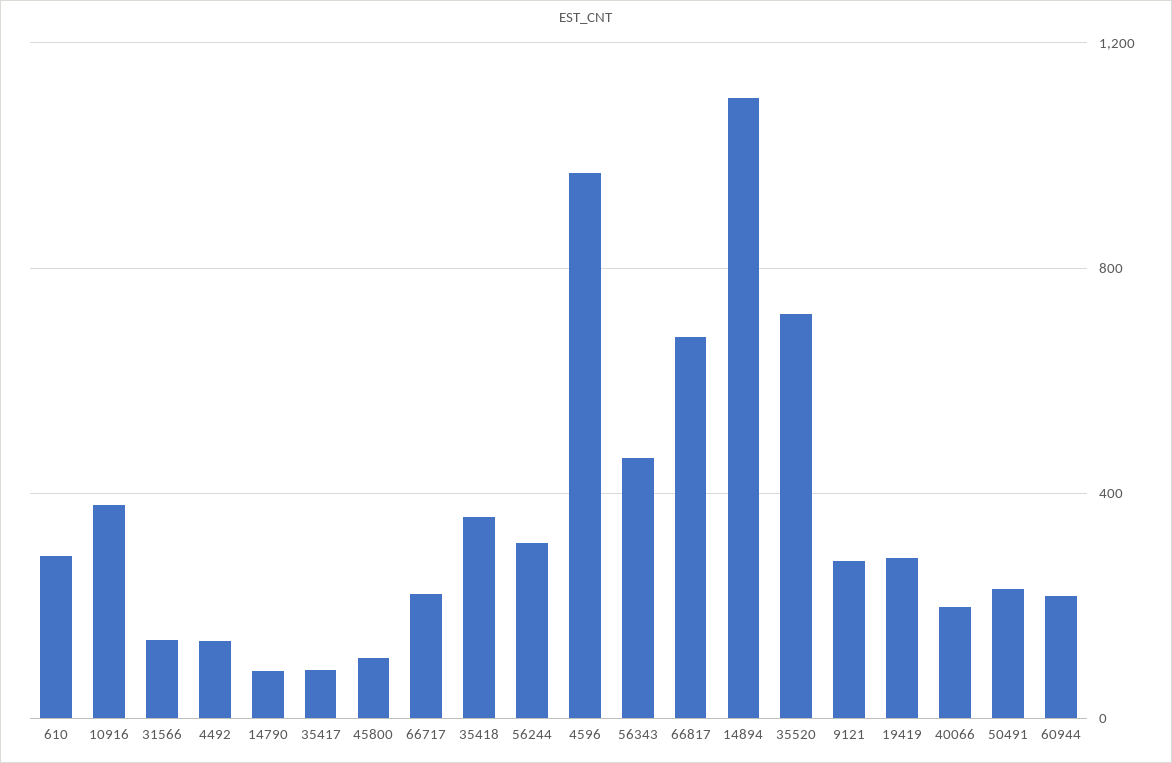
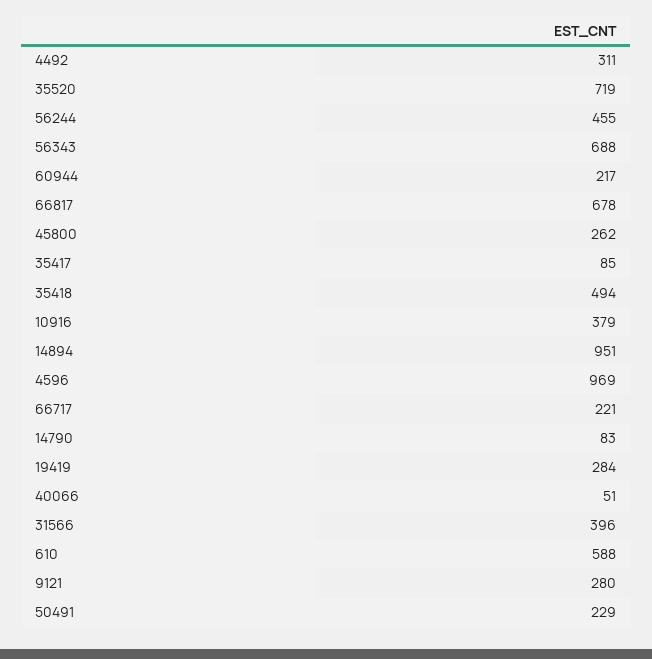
  {
-   "610": 300,
+   "610": 588,
    "10916": 379,
-   "31566": 150,
+   "31566": 396,
-   "4492": 150,
+   "4492": 311,
    "14790": 83,
    "35417": 85,
-   "45800": 100,
+   "45800": 262,
    "66717": 221,
-   "35418": 350,
+   "35418": 494,
-   "56244": 300,
+   "56244": 455,
    "4596": 969,
-   "56343": 450,
+   "56343": 688,
    "66817": 678,
-   "14894": 1100,
+   "14894": 951,
    "35520": 719,
    "9121": 280,
    "19419": 284,
-   "40066": 200,
+   "40066": 51,
    "50491": 229,
    "60944": 217
  }

